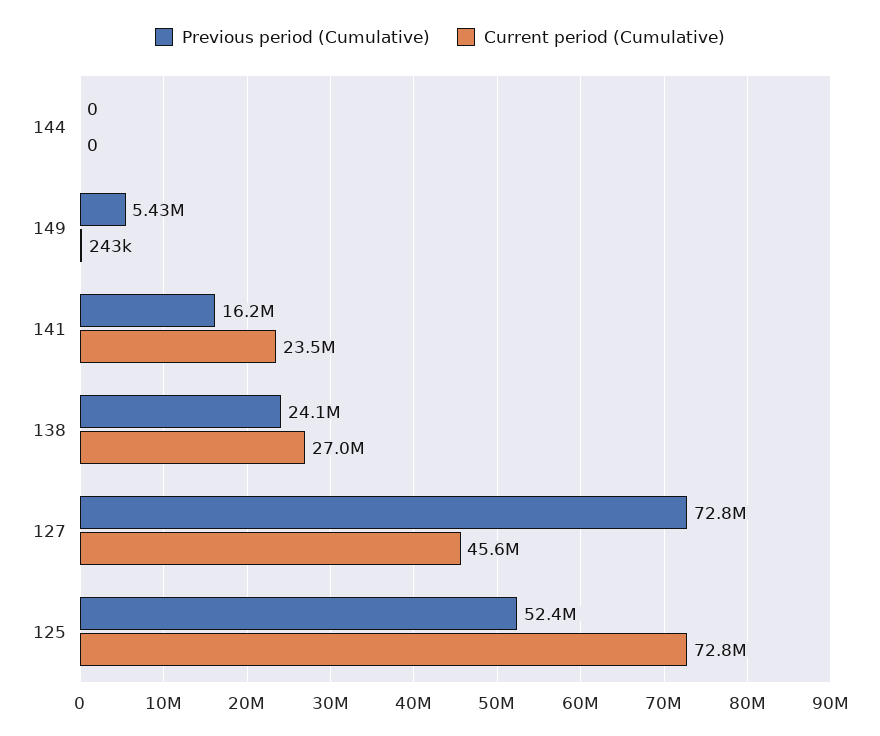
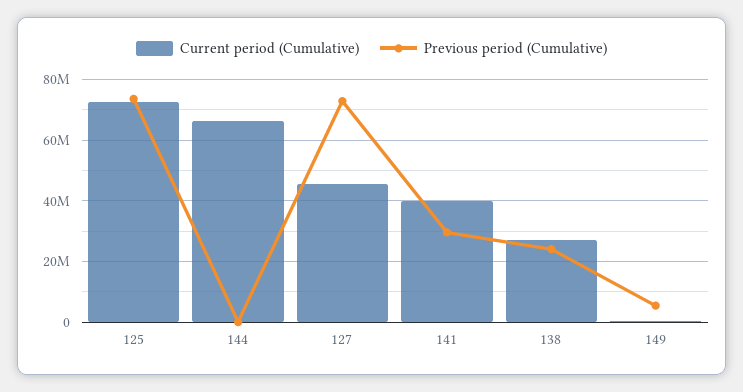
  {
    "Previous period (Cumulative)": {
      "144": 0,
      "149": 5430000,
-     "141": 16200000,
+     "141": 30000000,
      "138": 24100000,
      "127": 72800000,
-     "125": 52400000
+     "125": 74000000
    },
    "Current period (Cumulative)": {
-     "144": 0,
+     "144": 66000000,
      "149": 243000,
-     "141": 23500000,
+     "141": 40000000,
      "138": 27000000,
      "127": 45600000,
      "125": 72800000
    }
  }

